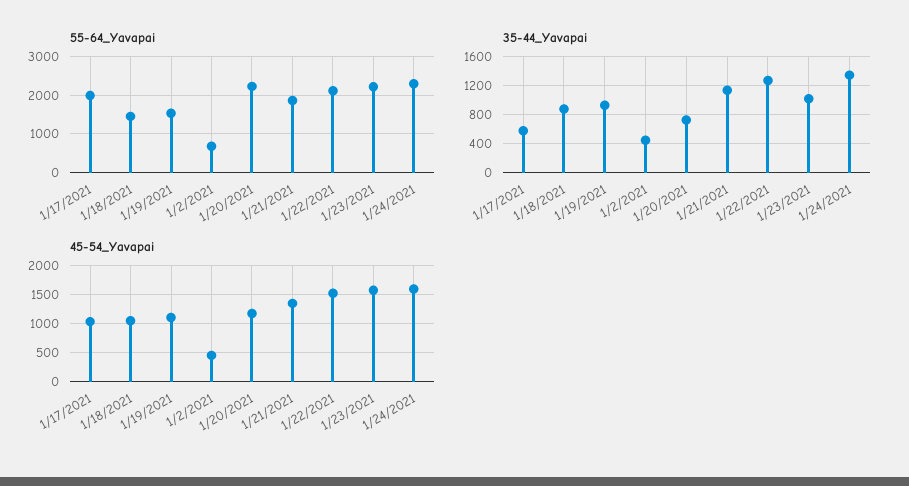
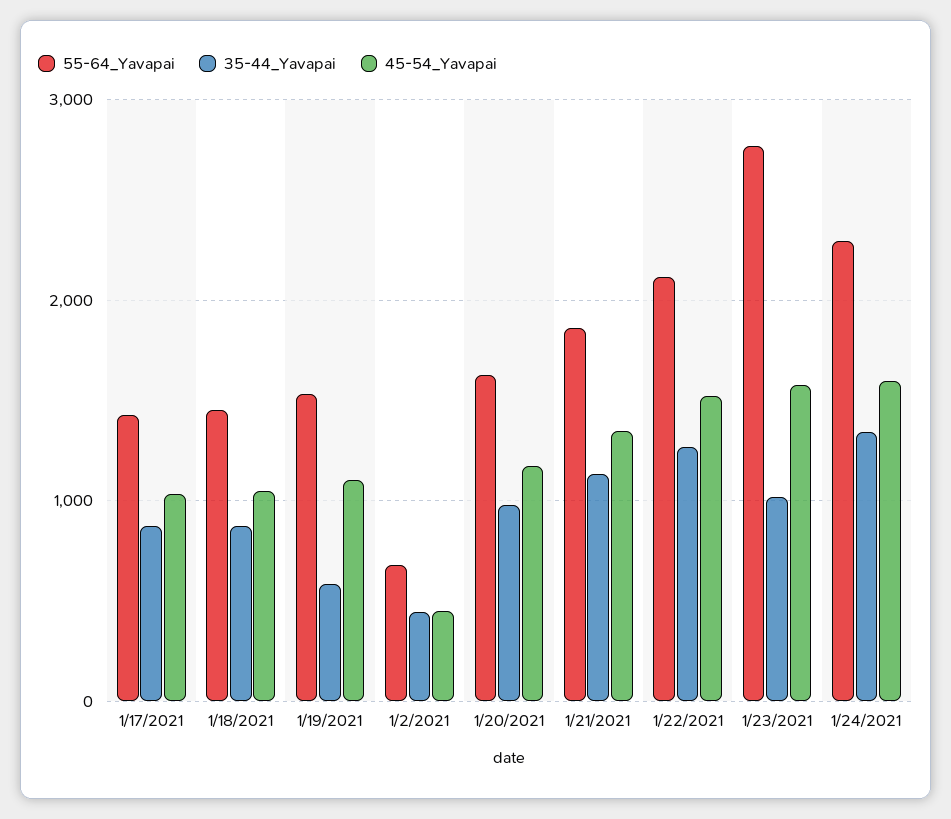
  {
    "55-64_Yavapai": {
-     "1/17/2021": 2000,
+     "1/17/2021": 1400,
      "1/18/2021": 1500,
      "1/19/2021": 1500,
      "1/2/2021": 700,
-     "1/20/2021": 2200,
+     "1/20/2021": 1600,
      "1/21/2021": 1900,
      "1/22/2021": 2100,
-     "1/23/2021": 2200,
+     "1/23/2021": 2800,
      "1/24/2021": 2300
    },
    "35-44_Yavapai": {
-     "1/17/2021": 600,
+     "1/17/2021": 900,
      "1/18/2021": 900,
-     "1/19/2021": 900,
+     "1/19/2021": 600,
      "1/2/2021": 400,
-     "1/20/2021": 700,
+     "1/20/2021": 1000,
      "1/21/2021": 1100,
      "1/22/2021": 1300,
      "1/23/2021": 1000,
      "1/24/2021": 1300
    },
    "45-54_Yavapai": {
      "1/17/2021": 1000,
      "1/18/2021": 1000,
      "1/19/2021": 1100,
      "1/2/2021": 500,
      "1/20/2021": 1200,
      "1/21/2021": 1300,
      "1/22/2021": 1500,
      "1/23/2021": 1600,
      "1/24/2021": 1600
    }
  }

